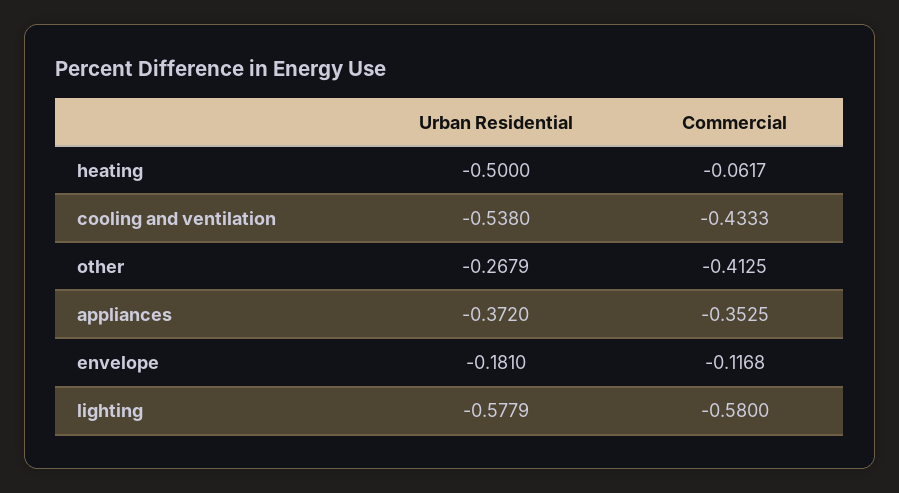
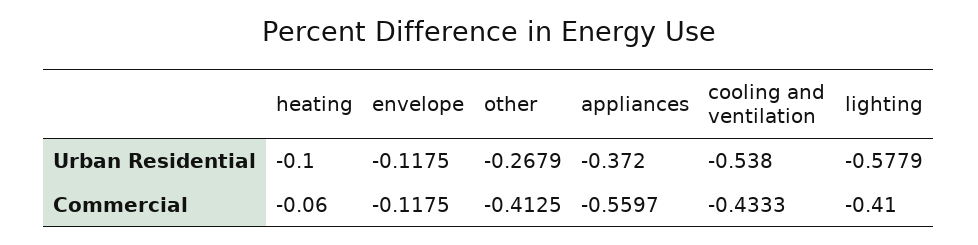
  {
    "Urban Residential": {
-     "heating": -0.5,
+     "heating": -0.1,
      "cooling and ventilation": -0.538,
      "other": -0.2679,
      "appliances": -0.372,
-     "envelope": -0.181,
+     "envelope": -0.1175,
      "lighting": -0.5779
    },
    "Commercial": {
-     "heating": -0.0617,
+     "heating": -0.06,
      "cooling and ventilation": -0.4333,
      "other": -0.4125,
-     "appliances": -0.3525,
+     "appliances": -0.5597,
-     "envelope": -0.1168,
+     "envelope": -0.1175,
-     "lighting": -0.58
+     "lighting": -0.41
    }
  }

